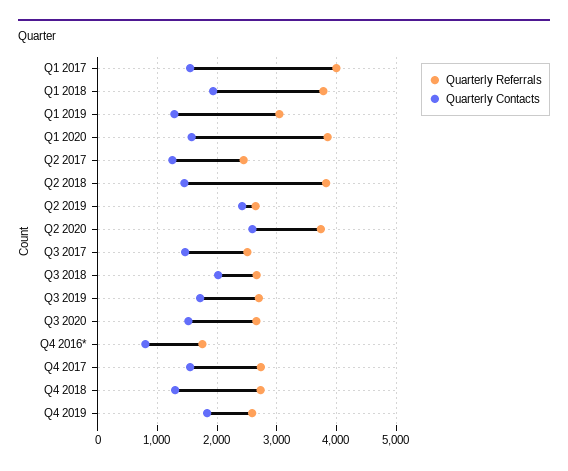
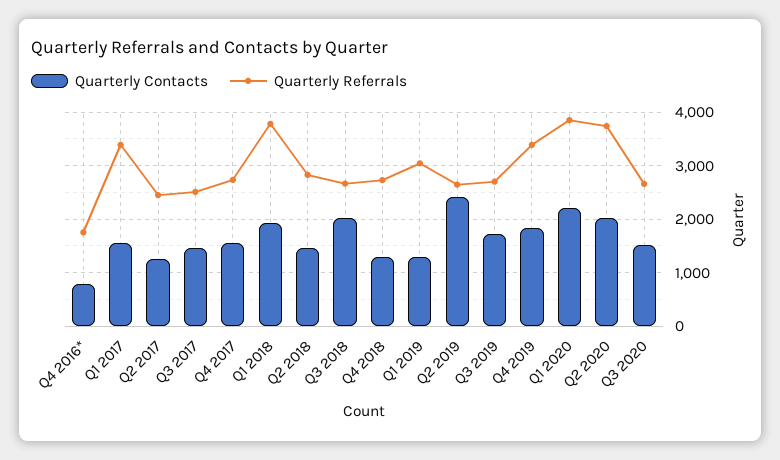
  {
    "Quarterly Referrals": {
-     "Q1 2017": 4000,
+     "Q1 2017": 3400,
      "Q1 2018": 3800,
      "Q1 2019": 3000,
      "Q1 2020": 3800,
      "Q2 2017": 2400,
-     "Q2 2018": 3800,
+     "Q2 2018": 2800,
      "Q2 2019": 2600,
      "Q2 2020": 3800,
      "Q3 2017": 2600,
      "Q3 2018": 2600,
      "Q3 2019": 2800,
      "Q3 2020": 2600,
      "Q4 2016*": 1800,
      "Q4 2017": 2800,
      "Q4 2018": 2800,
-     "Q4 2019": 2600
+     "Q4 2019": 3400
    },
    "Quarterly Contacts": {
      "Q1 2017": 1600,
      "Q1 2018": 2000,
      "Q1 2019": 1200,
-     "Q1 2020": 1600,
+     "Q1 2020": 2200,
      "Q2 2017": 1200,
      "Q2 2018": 1400,
      "Q2 2019": 2400,
-     "Q2 2020": 2600,
+     "Q2 2020": 2000,
      "Q3 2017": 1400,
      "Q3 2018": 2000,
      "Q3 2019": 1800,
      "Q3 2020": 1600,
      "Q4 2016*": 800,
      "Q4 2017": 1600,
      "Q4 2018": 1200,
      "Q4 2019": 1800
    }
  }

